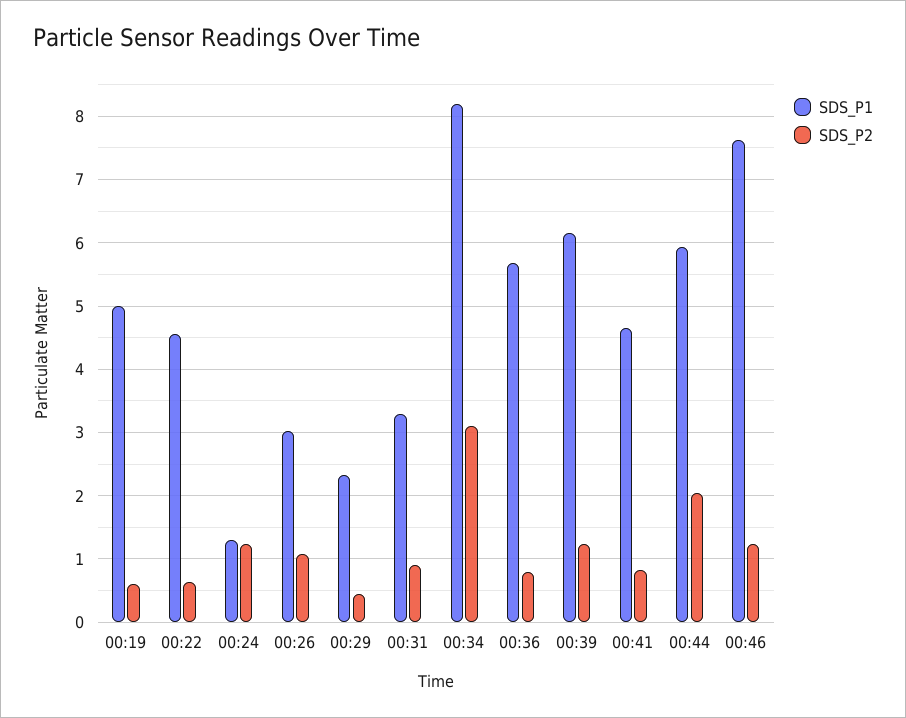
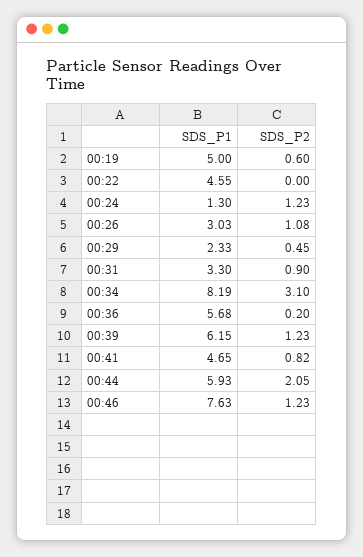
  {
    "SDS_P1": {
      "00:19": 5,
      "00:22": 4.55,
      "00:24": 1.3,
      "00:26": 3.03,
      "00:29": 2.33,
      "00:31": 3.3,
      "00:34": 8.19,
      "00:36": 5.68,
      "00:39": 6.15,
      "00:41": 4.65,
      "00:44": 5.93,
      "00:46": 7.63
    },
    "SDS_P2": {
      "00:19": 0.6,
-     "00:22": 0.6,
+     "00:22": 0,
      "00:24": 1.23,
      "00:26": 1.08,
      "00:29": 0.45,
      "00:31": 0.9,
      "00:34": 3.1,
-     "00:36": 0.8,
+     "00:36": 0.2,
      "00:39": 1.23,
      "00:41": 0.82,
      "00:44": 2.05,
      "00:46": 1.23
    }
  }

